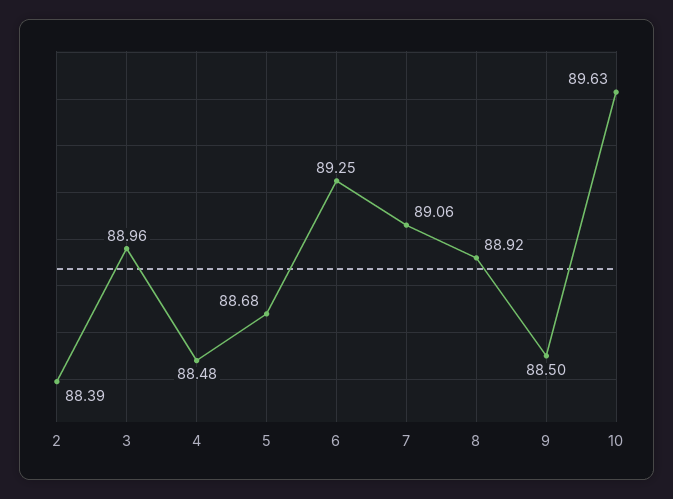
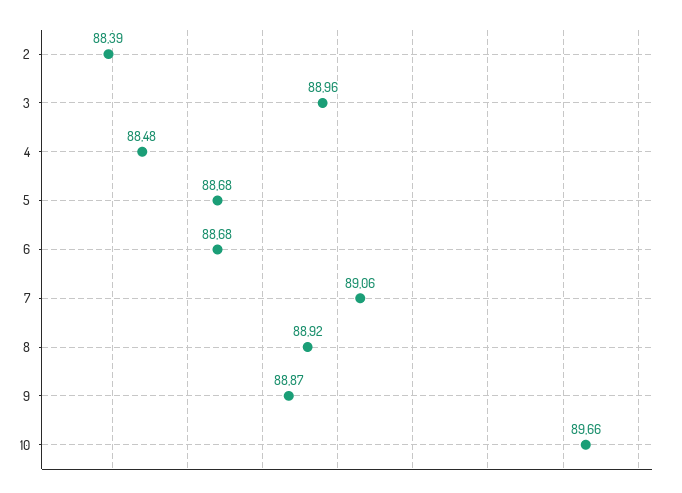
  {
    "2": 88.39,
    "3": 88.96,
    "4": 88.48,
    "5": 88.68,
-   "6": 89.25,
+   "6": 88.68,
    "7": 89.06,
    "8": 88.92,
-   "9": 88.5,
+   "9": 88.87,
-   "10": 89.63
+   "10": 89.66
  }

